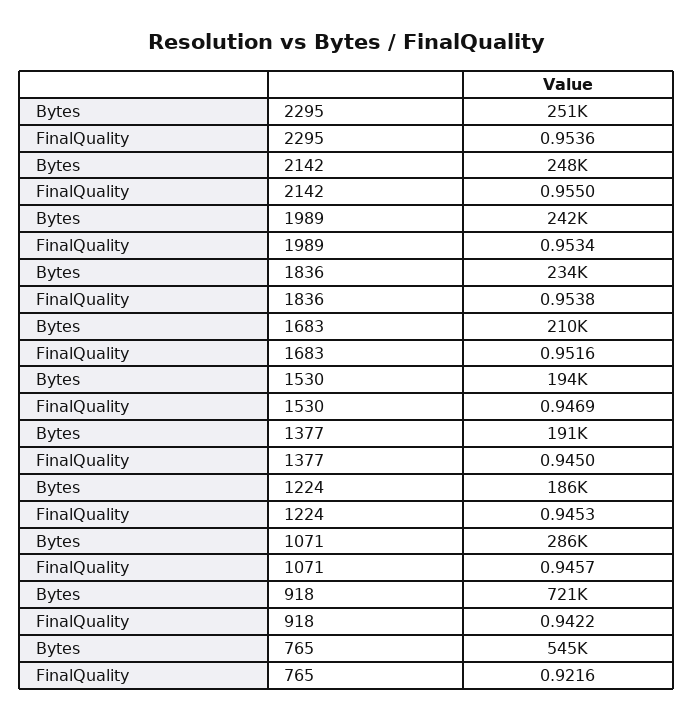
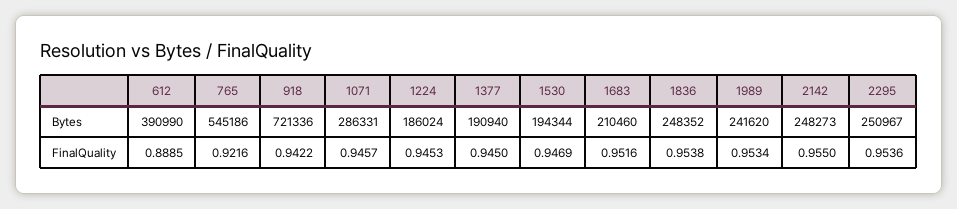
  {
    "Bytes": {
      "2295": 250967,
      "2142": 248273,
      "1989": 241620,
-     "1836": 234000,
+     "1836": 248352,
      "1683": 210460,
      "1530": 194344,
      "1377": 190940,
      "1224": 186024,
      "1071": 286331,
      "918": 721336,
-     "765": 545186
+     "765": 545186,
+     "612": 390990
    },
    "FinalQuality": {
      "2295": 0.9536,
      "2142": 0.955,
      "1989": 0.9534,
      "1836": 0.9538,
      "1683": 0.9516,
      "1530": 0.9469,
      "1377": 0.945,
      "1224": 0.9453,
      "1071": 0.9457,
      "918": 0.9422,
-     "765": 0.9216
+     "765": 0.9216,
+     "612": 0.8885
    }
  }

